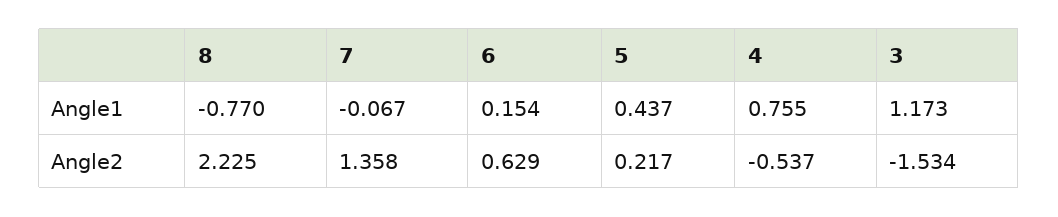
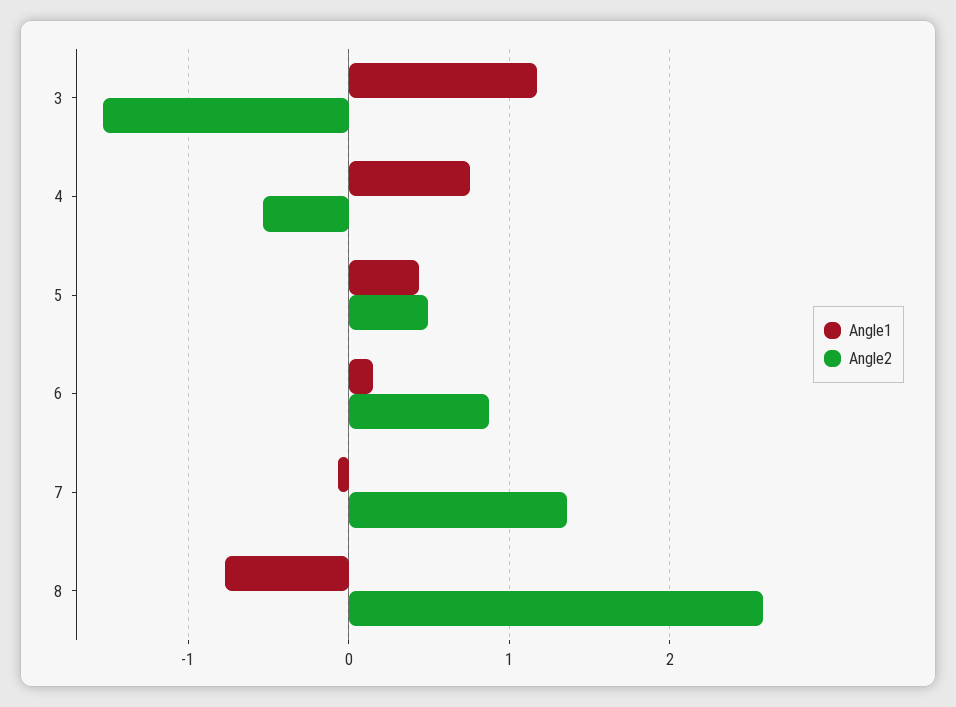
  {
    "Angle1": {
      "8": -0.77,
      "7": -0.067,
      "6": 0.154,
      "5": 0.437,
      "4": 0.755,
      "3": 1.173
    },
    "Angle2": {
-     "8": 2.225,
+     "8": 2.6,
      "7": 1.358,
-     "6": 0.629,
+     "6": 0.9,
-     "5": 0.217,
+     "5": 0.5,
      "4": -0.537,
      "3": -1.534
    }
  }

